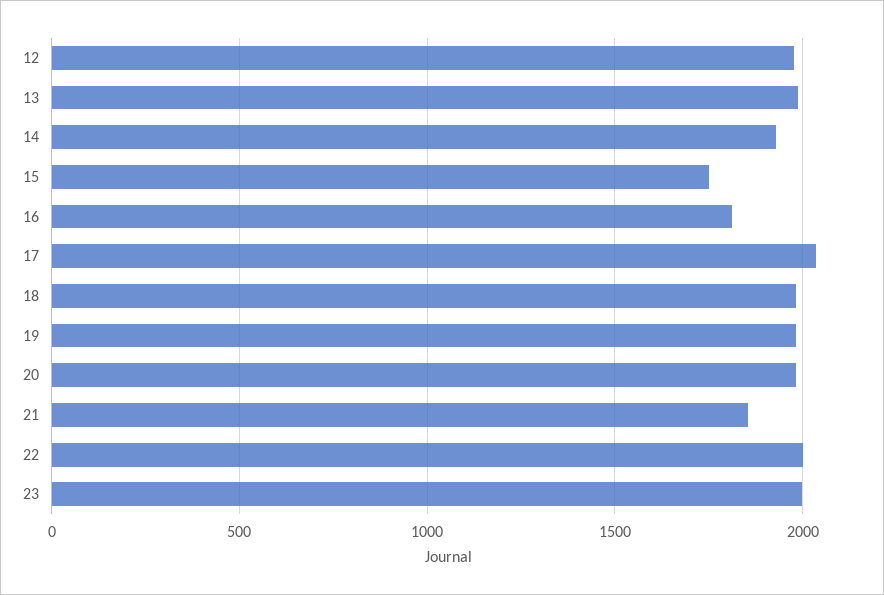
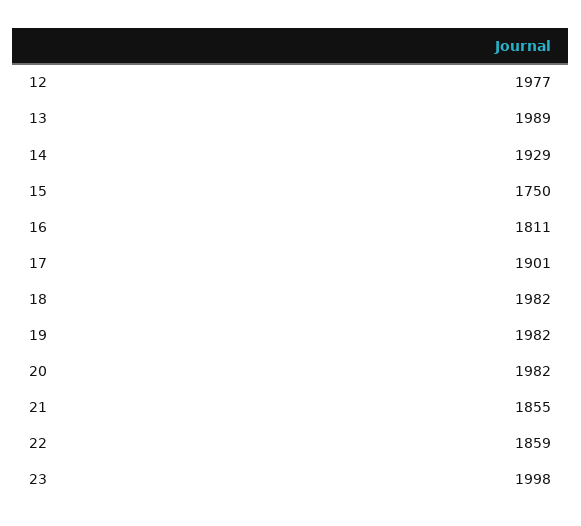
  {
    "12": 1977,
    "13": 1989,
    "14": 1929,
    "15": 1750,
    "16": 1811,
-   "17": 2050,
+   "17": 1901,
    "18": 1982,
    "19": 1982,
    "20": 1982,
    "21": 1855,
-   "22": 2000,
+   "22": 1859,
    "23": 1998
  }

